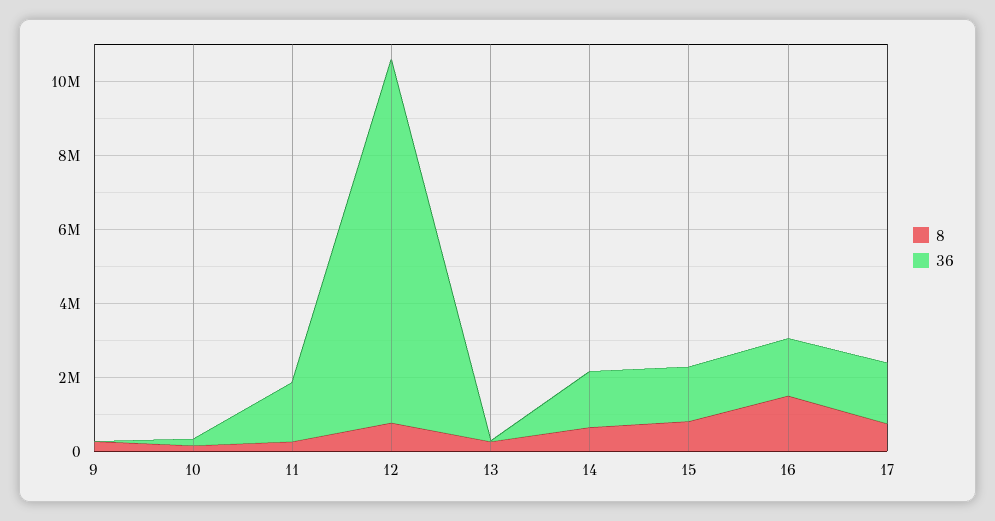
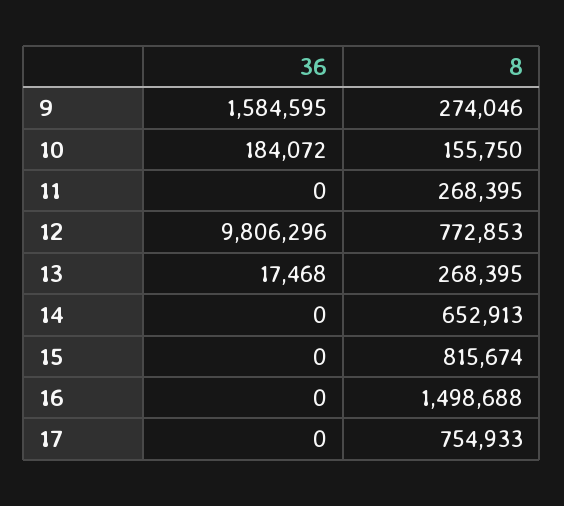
  {
    "8": {
      "9": 274046,
      "10": 155750,
      "11": 268395,
      "12": 772853,
      "13": 268395,
      "14": 652913,
      "15": 815674,
      "16": 1498688,
      "17": 754933
    },
    "36": {
-     "9": 0,
+     "9": 1584595,
      "10": 184072,
-     "11": 1500000,
+     "11": 0,
      "12": 9806296,
      "13": 17468,
-     "14": 1500000,
+     "14": 0,
-     "15": 1500000,
+     "15": 0,
-     "16": 1500000,
+     "16": 0,
-     "17": 1500000
+     "17": 0
    }
  }

